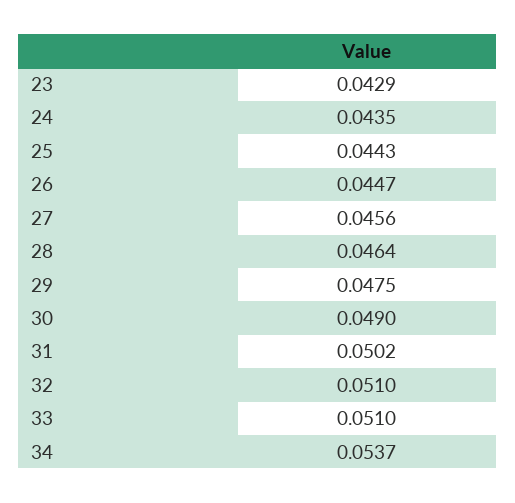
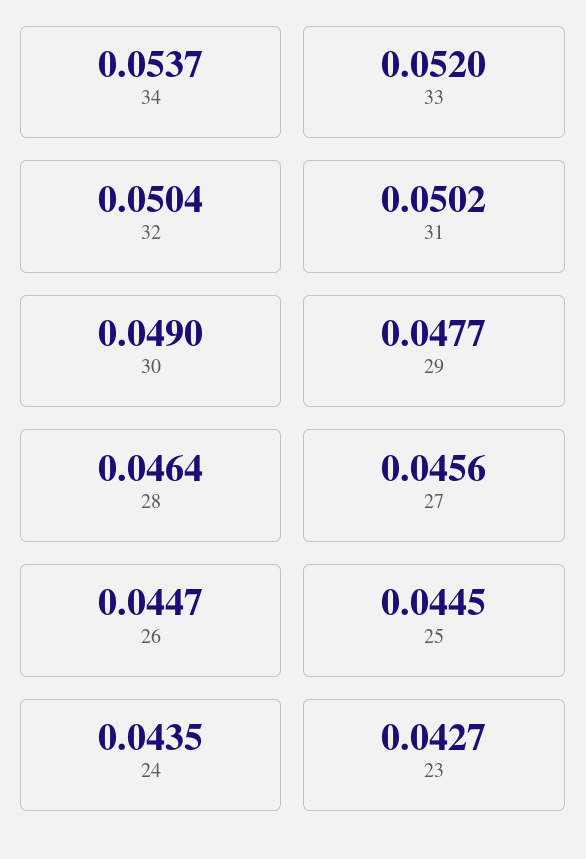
  {
-   "23": 0.0429,
+   "23": 0.0427,
    "24": 0.0435,
-   "25": 0.0443,
+   "25": 0.0445,
    "26": 0.0447,
    "27": 0.0456,
    "28": 0.0464,
-   "29": 0.0475,
+   "29": 0.0477,
    "30": 0.049,
    "31": 0.0502,
-   "32": 0.051,
+   "32": 0.0504,
-   "33": 0.051,
+   "33": 0.052,
    "34": 0.0537
  }

